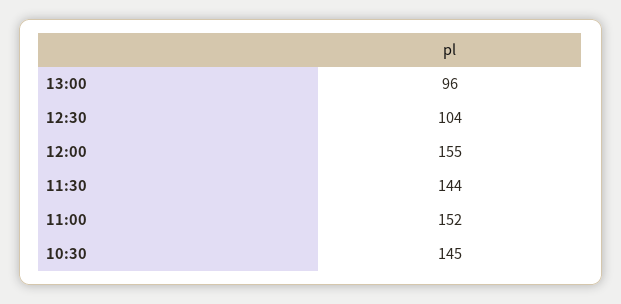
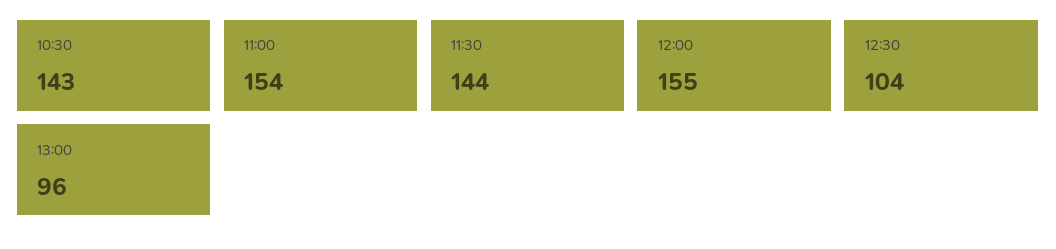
  {
    "13:00": 96,
    "12:30": 104,
    "12:00": 155,
    "11:30": 144,
-   "11:00": 152,
+   "11:00": 154,
-   "10:30": 145
+   "10:30": 143
  }

